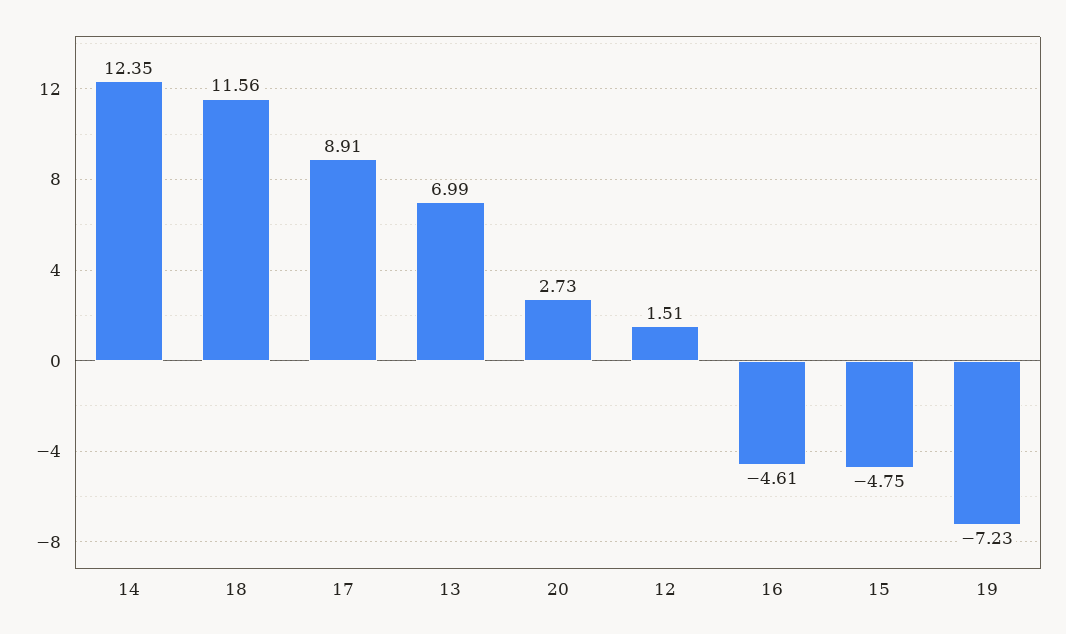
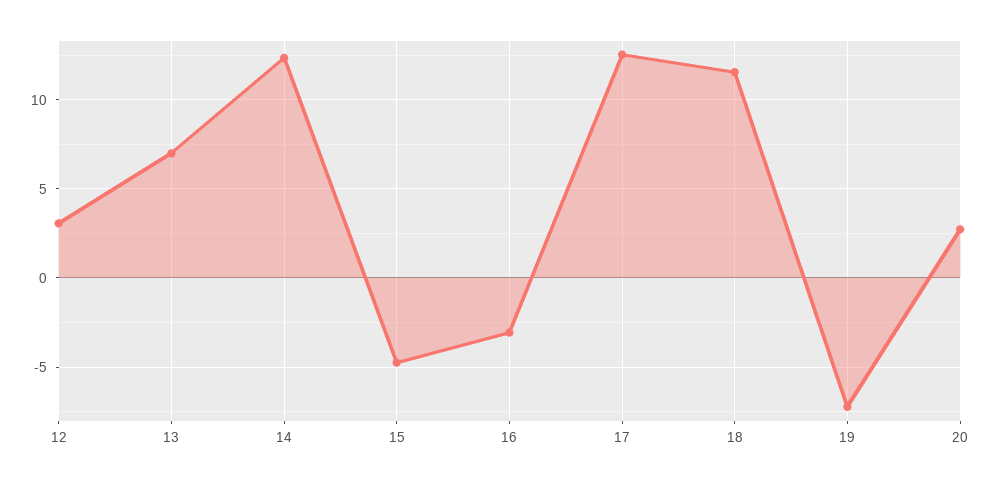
  {
    "14": 12.35,
    "18": 11.56,
-   "17": 8.91,
+   "17": 12.5,
    "13": 6.99,
    "20": 2.73,
-   "12": 1.51,
+   "12": 3,
-   "16": -4.61,
+   "16": -3,
    "15": -4.75,
    "19": -7.23
  }

